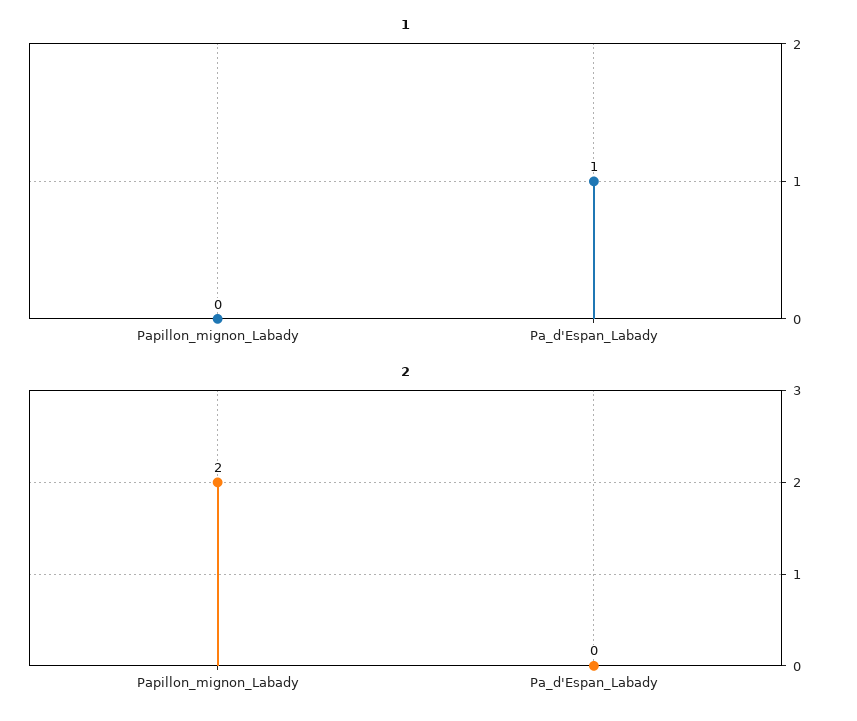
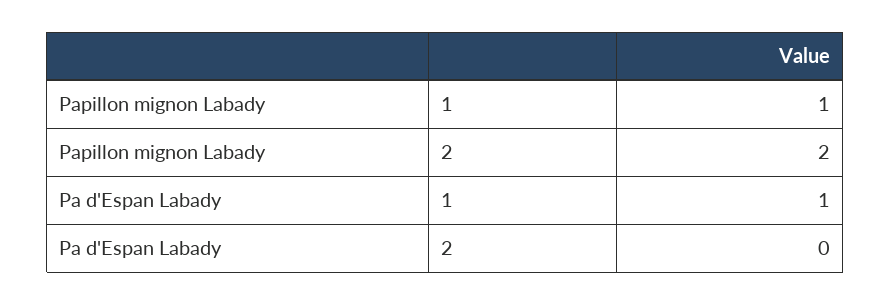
  {
    "1": {
-     "Papillon_mignon_Labady": 0,
+     "Papillon_mignon_Labady": 1,
      "Pa_d'Espan_Labady": 1
    },
    "2": {
      "Papillon_mignon_Labady": 2,
      "Pa_d'Espan_Labady": 0
    }
  }

